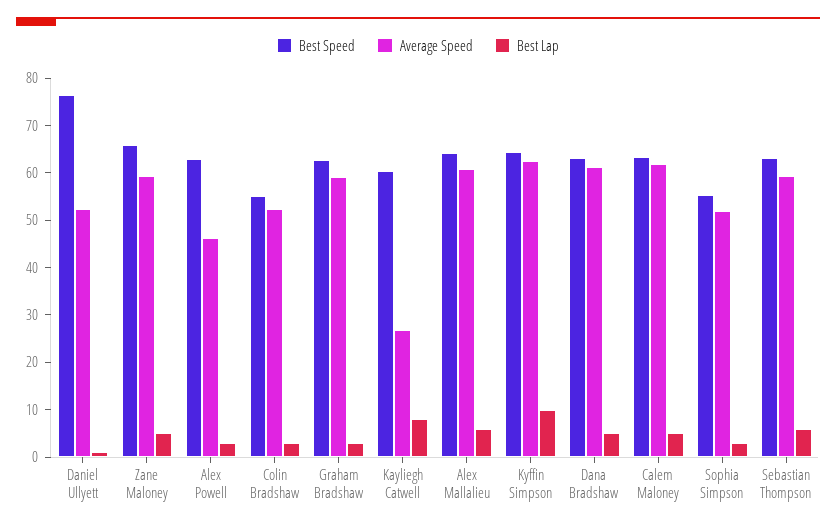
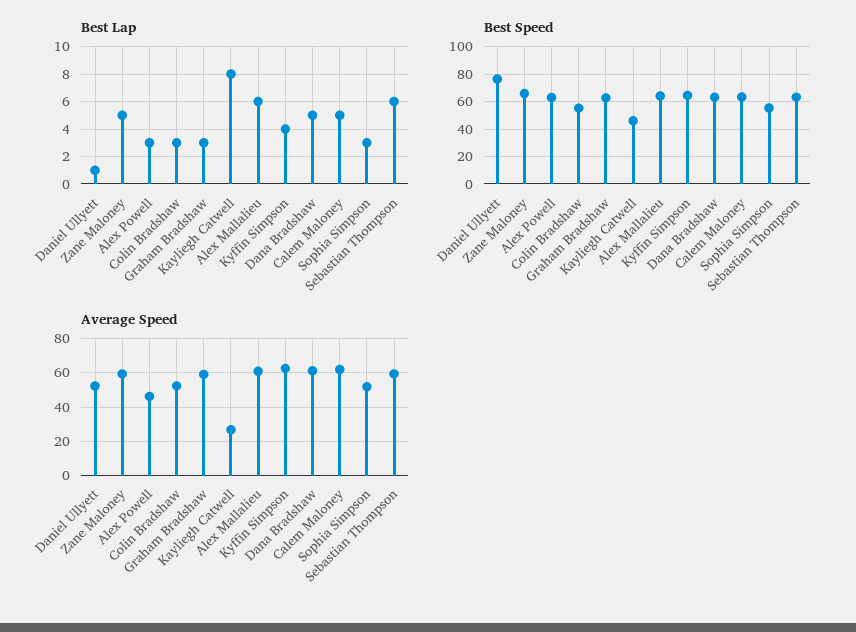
  {
    "Best Speed": {
      "Daniel Ullyett": 76,
      "Zane Maloney": 66,
      "Alex Powell": 64,
      "Colin Bradshaw": 56,
      "Graham Bradshaw": 62,
-     "Kayliegh Catwell": 60,
+     "Kayliegh Catwell": 45,
      "Alex Mallalieu": 64,
      "Kyffin Simpson": 64,
      "Dana Bradshaw": 64,
      "Calem Maloney": 64,
      "Sophia Simpson": 56,
      "Sebastian Thompson": 64
    },
    "Average Speed": {
      "Daniel Ullyett": 52,
      "Zane Maloney": 60,
      "Alex Powell": 46,
      "Colin Bradshaw": 52,
      "Graham Bradshaw": 60,
      "Kayliegh Catwell": 26,
      "Alex Mallalieu": 60,
      "Kyffin Simpson": 62,
      "Dana Bradshaw": 62,
      "Calem Maloney": 62,
      "Sophia Simpson": 52,
      "Sebastian Thompson": 60
    },
    "Best Lap": {
      "Daniel Ullyett": 1,
      "Zane Maloney": 5,
      "Alex Powell": 3,
      "Colin Bradshaw": 3,
      "Graham Bradshaw": 3,
      "Kayliegh Catwell": 8,
      "Alex Mallalieu": 6,
-     "Kyffin Simpson": 10,
+     "Kyffin Simpson": 4,
      "Dana Bradshaw": 5,
      "Calem Maloney": 5,
      "Sophia Simpson": 3,
      "Sebastian Thompson": 6
    }
  }

